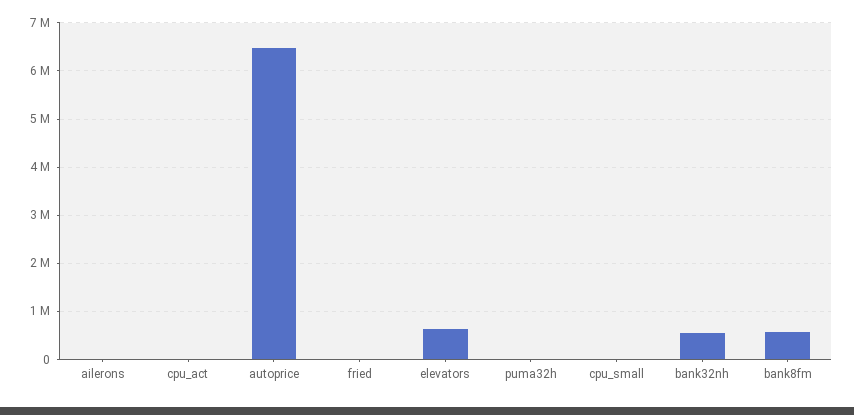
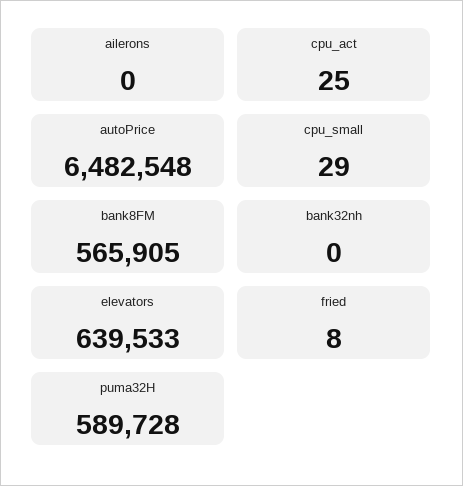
  {
    "ailerons": 0,
    "cpu_act": 25,
    "autoprice": 6482548,
    "fried": 8,
    "elevators": 639533,
-   "puma32h": 0,
+   "puma32h": 589728,
    "cpu_small": 29,
-   "bank32nh": 600000,
+   "bank32nh": 0,
    "bank8fm": 565905
  }

